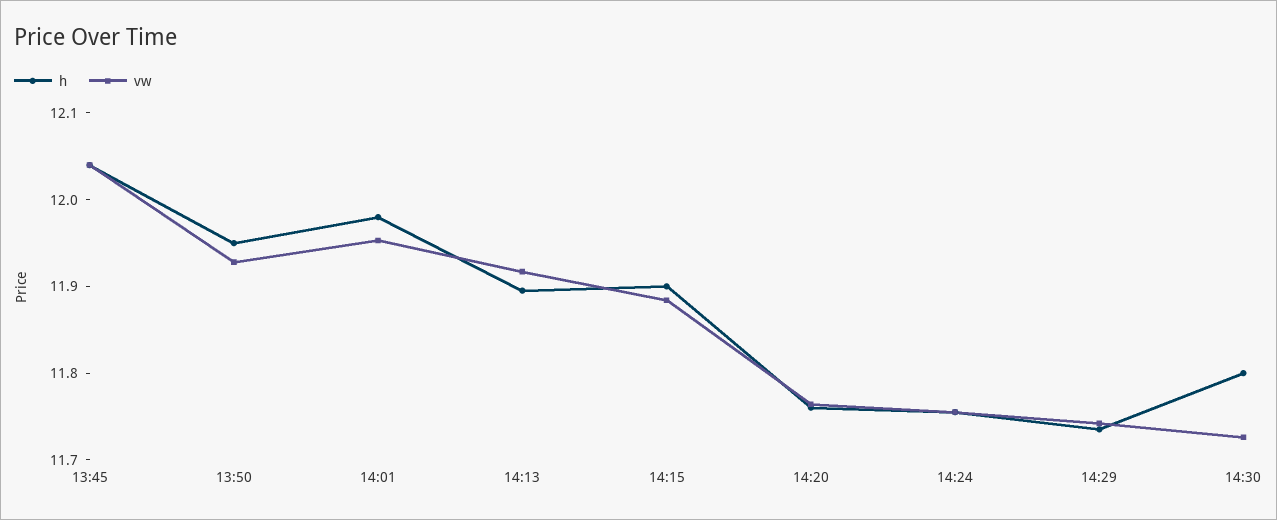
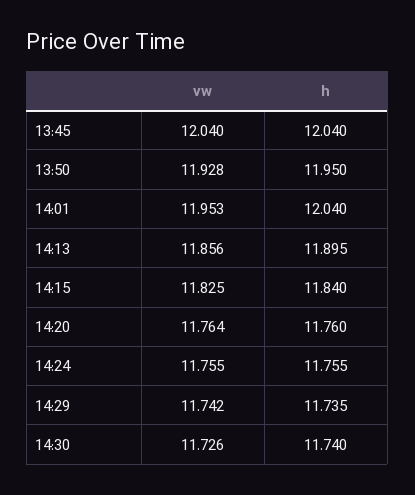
  {
    "h": {
      "13:45": 12.04,
      "13:50": 11.95,
-     "14:01": 11.98,
+     "14:01": 12.04,
      "14:13": 11.895,
-     "14:15": 11.9,
+     "14:15": 11.84,
      "14:20": 11.76,
      "14:24": 11.755,
      "14:29": 11.735,
-     "14:30": 11.8
+     "14:30": 11.74
    },
    "vw": {
      "13:45": 12.04,
      "13:50": 11.928,
      "14:01": 11.953,
-     "14:13": 11.92,
+     "14:13": 11.856,
-     "14:15": 11.88,
+     "14:15": 11.825,
      "14:20": 11.764,
      "14:24": 11.755,
      "14:29": 11.742,
      "14:30": 11.726
    }
  }

